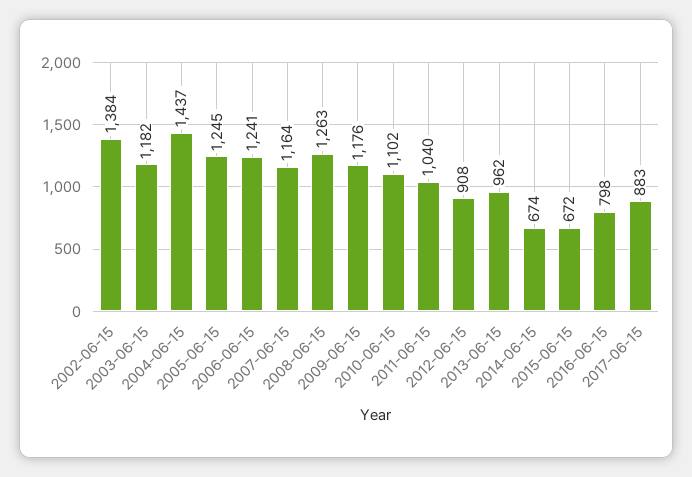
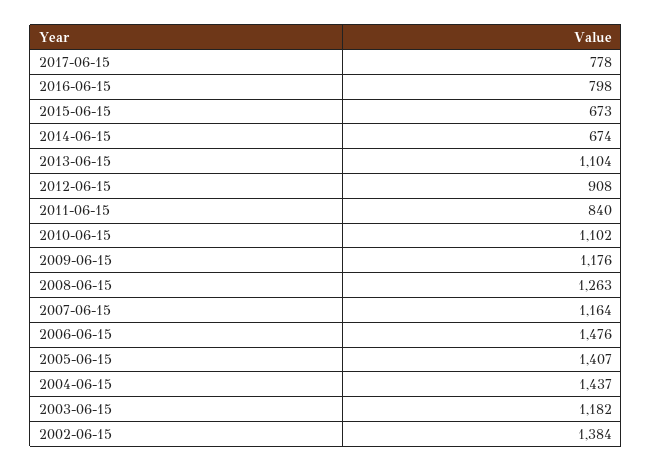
  {
    "2002-06-15": 1384,
    "2003-06-15": 1182,
    "2004-06-15": 1437,
-   "2005-06-15": 1245,
+   "2005-06-15": 1407,
-   "2006-06-15": 1241,
+   "2006-06-15": 1476,
    "2007-06-15": 1164,
    "2008-06-15": 1263,
    "2009-06-15": 1176,
    "2010-06-15": 1102,
-   "2011-06-15": 1040,
+   "2011-06-15": 840,
    "2012-06-15": 908,
-   "2013-06-15": 962,
+   "2013-06-15": 1104,
    "2014-06-15": 674,
-   "2015-06-15": 672,
+   "2015-06-15": 673,
    "2016-06-15": 798,
-   "2017-06-15": 883
+   "2017-06-15": 778
  }

